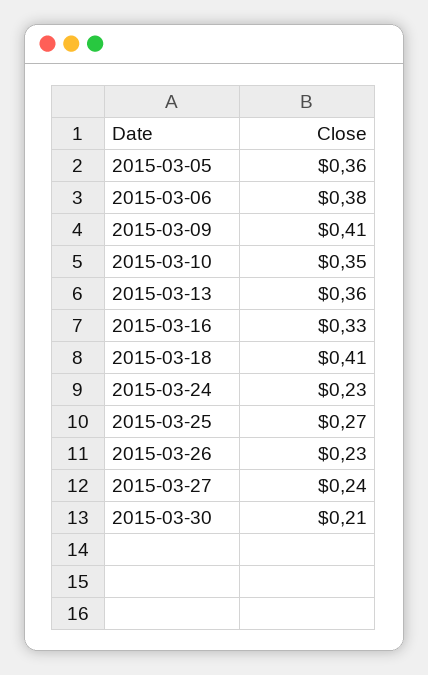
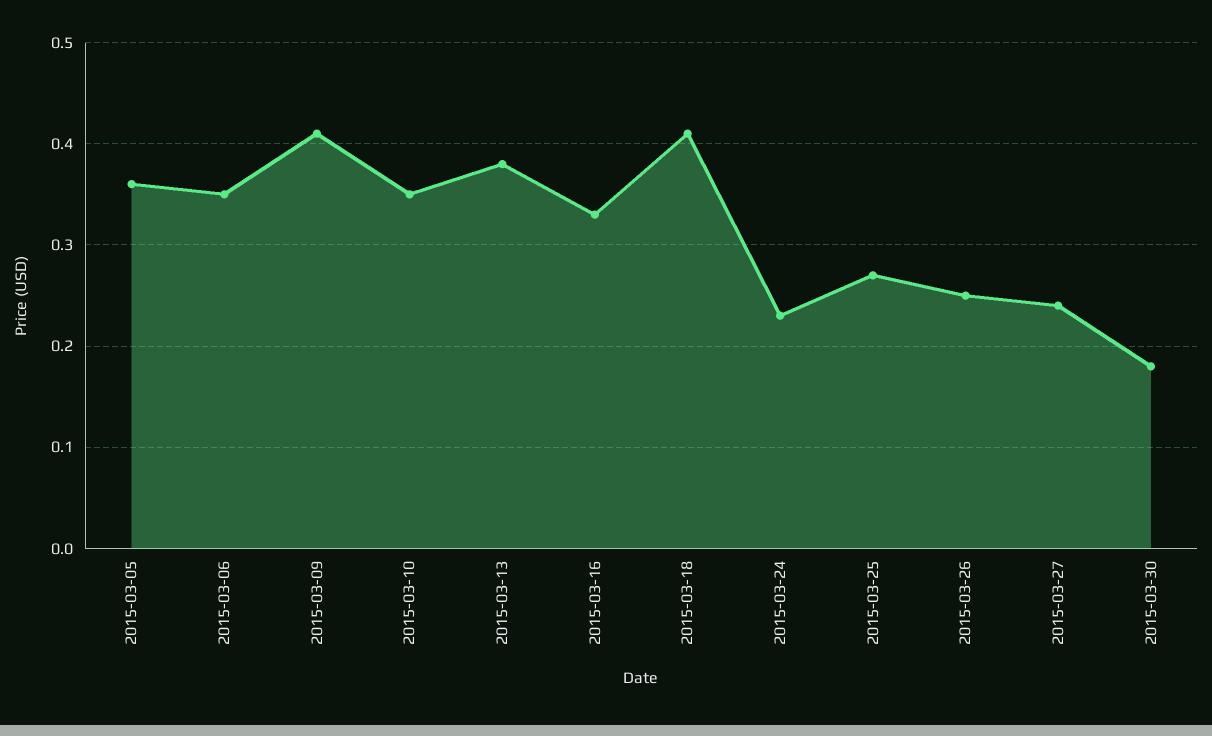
  {
    "2015-03-05": 0.36,
-   "2015-03-06": 0.38,
+   "2015-03-06": 0.35,
    "2015-03-09": 0.41,
    "2015-03-10": 0.35,
-   "2015-03-13": 0.36,
+   "2015-03-13": 0.38,
    "2015-03-16": 0.33,
    "2015-03-18": 0.41,
    "2015-03-24": 0.23,
    "2015-03-25": 0.27,
-   "2015-03-26": 0.23,
+   "2015-03-26": 0.25,
    "2015-03-27": 0.24,
-   "2015-03-30": 0.21
+   "2015-03-30": 0.18
  }

